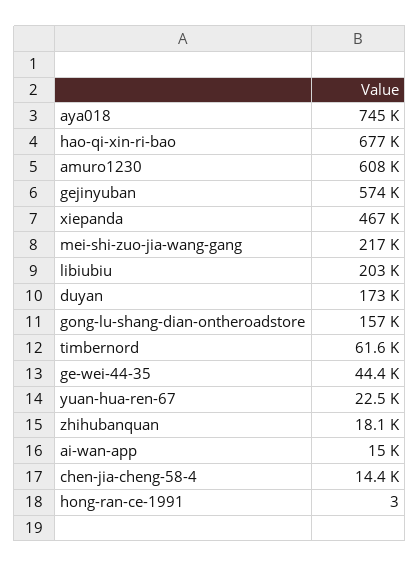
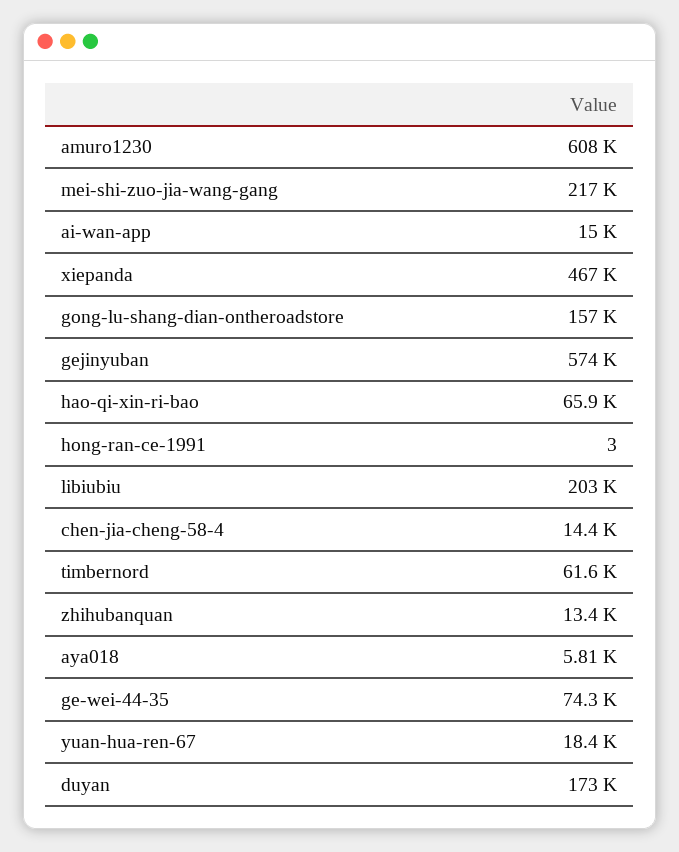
  {
-   "aya018": 745000,
+   "aya018": 5810,
-   "hao-qi-xin-ri-bao": 677000,
+   "hao-qi-xin-ri-bao": 65900,
    "amuro1230": 608000,
    "gejinyuban": 574000,
    "xiepanda": 467000,
    "mei-shi-zuo-jia-wang-gang": 217000,
    "libiubiu": 203000,
    "duyan": 173000,
    "gong-lu-shang-dian-ontheroadstore": 157000,
    "timbernord": 61600,
-   "ge-wei-44-35": 44400,
+   "ge-wei-44-35": 74300,
-   "yuan-hua-ren-67": 22500,
+   "yuan-hua-ren-67": 18400,
-   "zhihubanquan": 18100,
+   "zhihubanquan": 13400,
    "ai-wan-app": 15000,
    "chen-jia-cheng-58-4": 14400,
    "hong-ran-ce-1991": 3
  }

